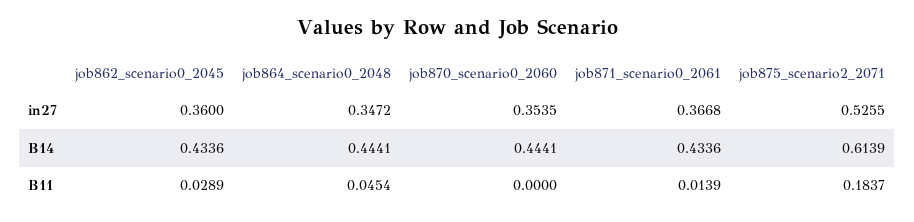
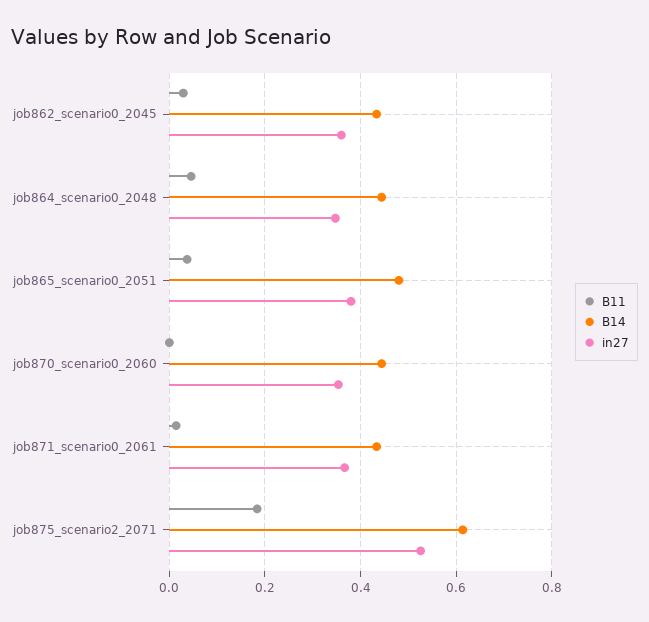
  {
    "in27": {
      "job862_scenario0_2045": 0.36,
      "job864_scenario0_2048": 0.3472,
      "job870_scenario0_2060": 0.3535,
      "job871_scenario0_2061": 0.3668,
-     "job875_scenario2_2071": 0.5255
+     "job875_scenario2_2071": 0.5255,
+     "job865_scenario0_2051": 0.38
    },
    "B14": {
      "job862_scenario0_2045": 0.4336,
      "job864_scenario0_2048": 0.4441,
      "job870_scenario0_2060": 0.4441,
      "job871_scenario0_2061": 0.4336,
-     "job875_scenario2_2071": 0.6139
+     "job875_scenario2_2071": 0.6139,
+     "job865_scenario0_2051": 0.48
    },
    "B11": {
      "job862_scenario0_2045": 0.0289,
      "job864_scenario0_2048": 0.0454,
      "job870_scenario0_2060": 0,
      "job871_scenario0_2061": 0.0139,
-     "job875_scenario2_2071": 0.1837
+     "job875_scenario2_2071": 0.1837,
+     "job865_scenario0_2051": 0.04
    }
  }

